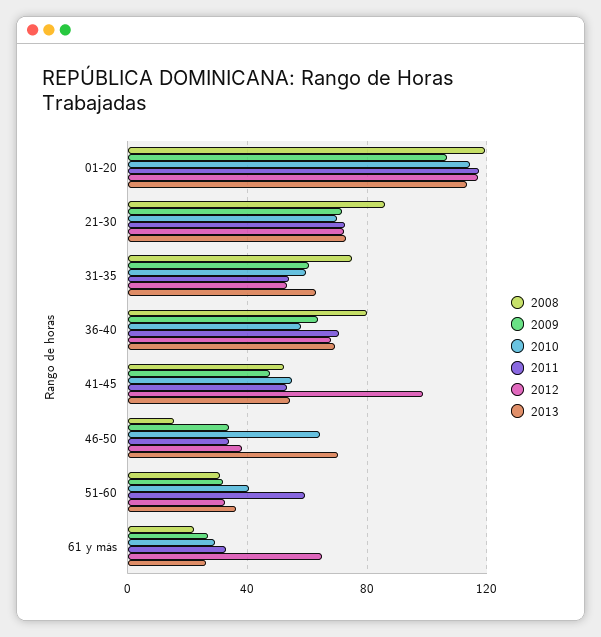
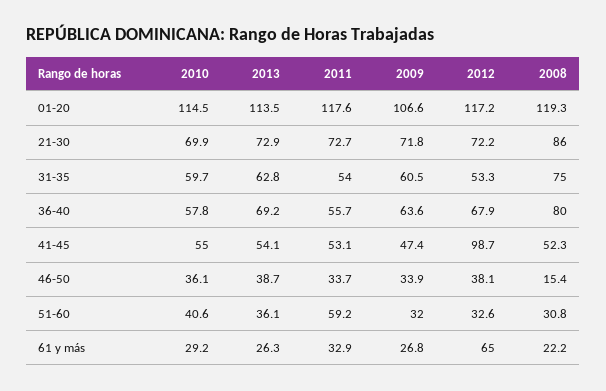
  {
    "2008": {
      "01-20": 119.3,
      "21-30": 86,
      "31-35": 75,
      "36-40": 80,
      "41-45": 52.3,
      "46-50": 15.4,
      "51-60": 30.8,
      "61 y más": 22.2
    },
    "2009": {
      "01-20": 106.6,
      "21-30": 71.8,
      "31-35": 60.5,
      "36-40": 63.6,
      "41-45": 47.4,
      "46-50": 33.9,
      "51-60": 32,
      "61 y más": 26.8
    },
    "2010": {
      "01-20": 114.5,
      "21-30": 69.9,
      "31-35": 59.7,
      "36-40": 57.8,
      "41-45": 55,
-     "46-50": 65,
+     "46-50": 36.1,
      "51-60": 40.6,
      "61 y más": 29.2
    },
    "2011": {
      "01-20": 117.6,
      "21-30": 72.7,
      "31-35": 54,
-     "36-40": 70,
+     "36-40": 55.7,
      "41-45": 53.1,
      "46-50": 33.7,
      "51-60": 59.2,
      "61 y más": 32.9
    },
    "2012": {
      "01-20": 117.2,
      "21-30": 72.2,
      "31-35": 53.3,
      "36-40": 67.9,
      "41-45": 98.7,
      "46-50": 38.1,
      "51-60": 32.6,
      "61 y más": 65
    },
    "2013": {
      "01-20": 113.5,
      "21-30": 72.9,
      "31-35": 62.8,
      "36-40": 69.2,
      "41-45": 54.1,
-     "46-50": 70,
+     "46-50": 38.7,
      "51-60": 36.1,
      "61 y más": 26.3
    }
  }

